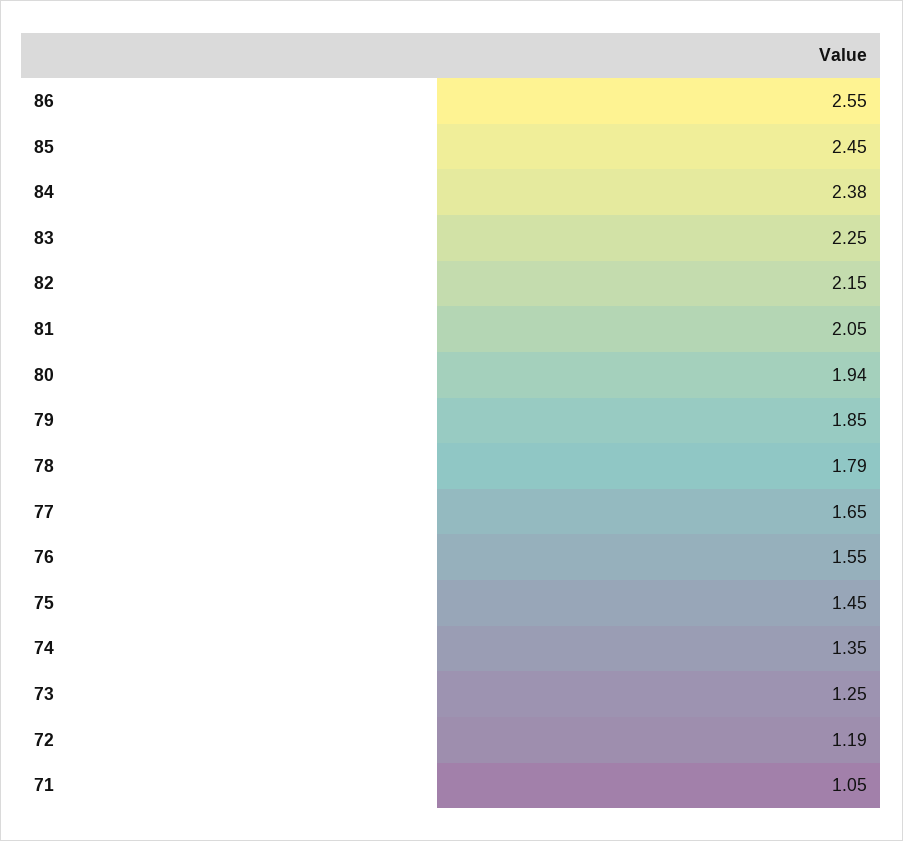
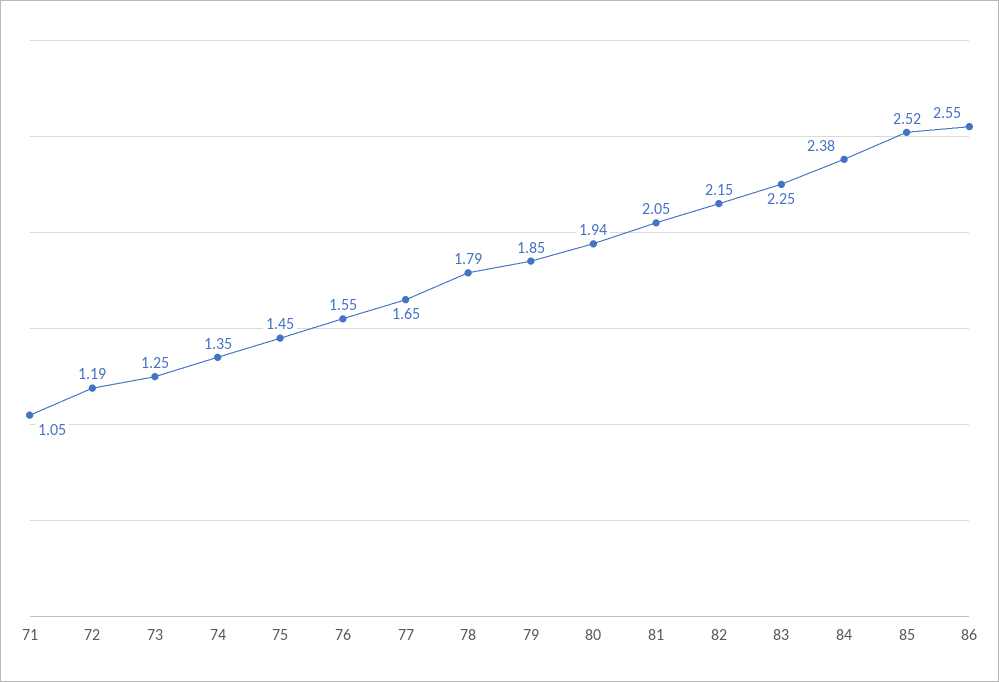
  {
    "86": 2.55,
-   "85": 2.45,
+   "85": 2.52,
    "84": 2.38,
    "83": 2.25,
    "82": 2.15,
    "81": 2.05,
    "80": 1.94,
    "79": 1.85,
    "78": 1.79,
    "77": 1.65,
    "76": 1.55,
    "75": 1.45,
    "74": 1.35,
    "73": 1.25,
    "72": 1.19,
    "71": 1.05
  }

